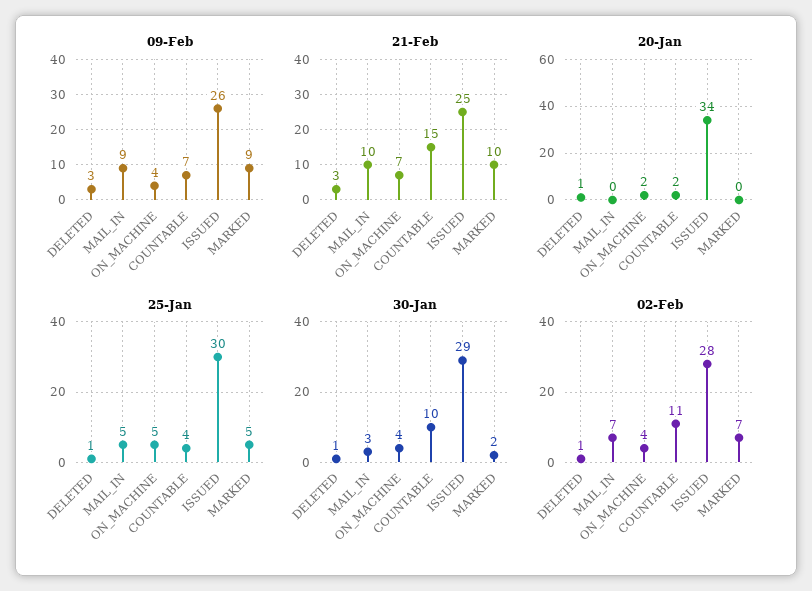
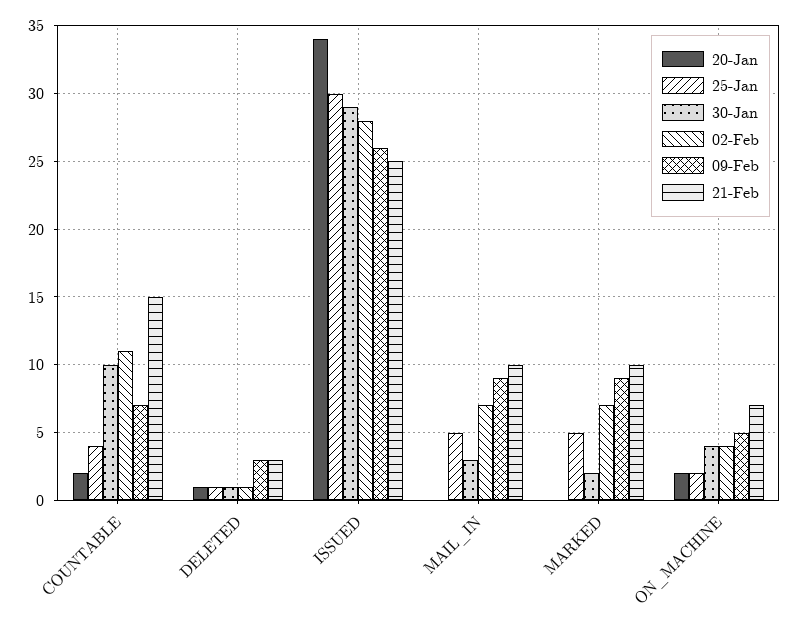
  {
    "09-Feb": {
      "DELETED": 3,
      "MAIL_IN": 9,
-     "ON_MACHINE": 4,
+     "ON_MACHINE": 5,
      "COUNTABLE": 7,
      "ISSUED": 26,
      "MARKED": 9
    },
    "21-Feb": {
      "DELETED": 3,
      "MAIL_IN": 10,
      "ON_MACHINE": 7,
      "COUNTABLE": 15,
      "ISSUED": 25,
      "MARKED": 10
    },
    "20-Jan": {
      "DELETED": 1,
      "MAIL_IN": 0,
      "ON_MACHINE": 2,
      "COUNTABLE": 2,
      "ISSUED": 34,
      "MARKED": 0
    },
    "25-Jan": {
      "DELETED": 1,
      "MAIL_IN": 5,
-     "ON_MACHINE": 5,
+     "ON_MACHINE": 2,
      "COUNTABLE": 4,
      "ISSUED": 30,
      "MARKED": 5
    },
    "30-Jan": {
      "DELETED": 1,
      "MAIL_IN": 3,
      "ON_MACHINE": 4,
      "COUNTABLE": 10,
      "ISSUED": 29,
      "MARKED": 2
    },
    "02-Feb": {
      "DELETED": 1,
      "MAIL_IN": 7,
      "ON_MACHINE": 4,
      "COUNTABLE": 11,
      "ISSUED": 28,
      "MARKED": 7
    }
  }

